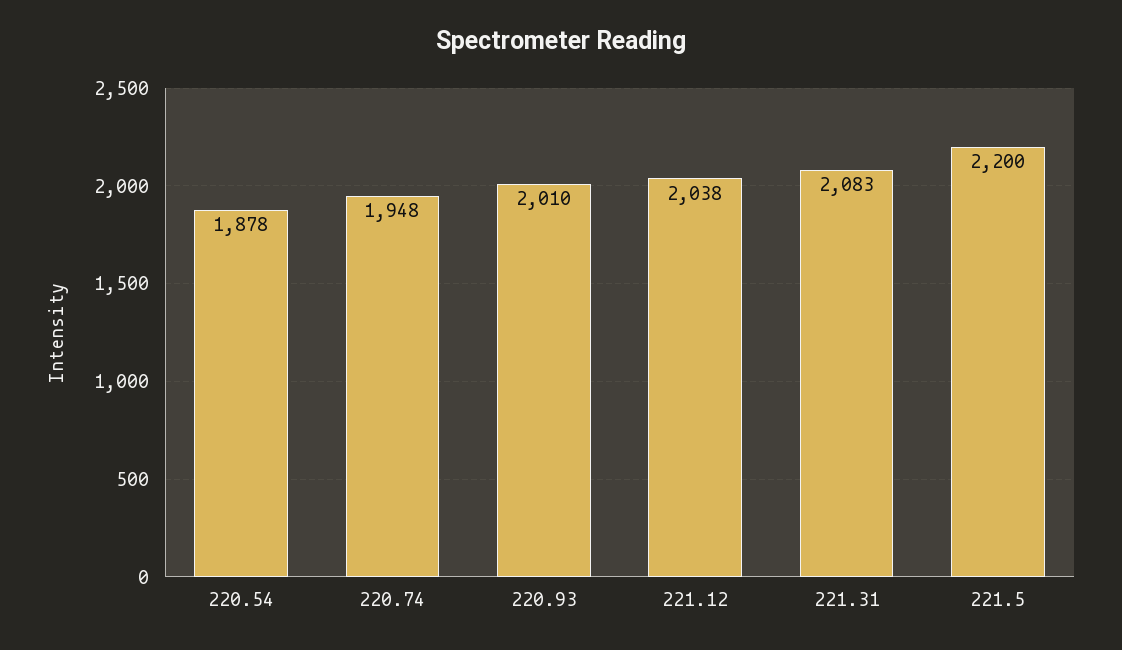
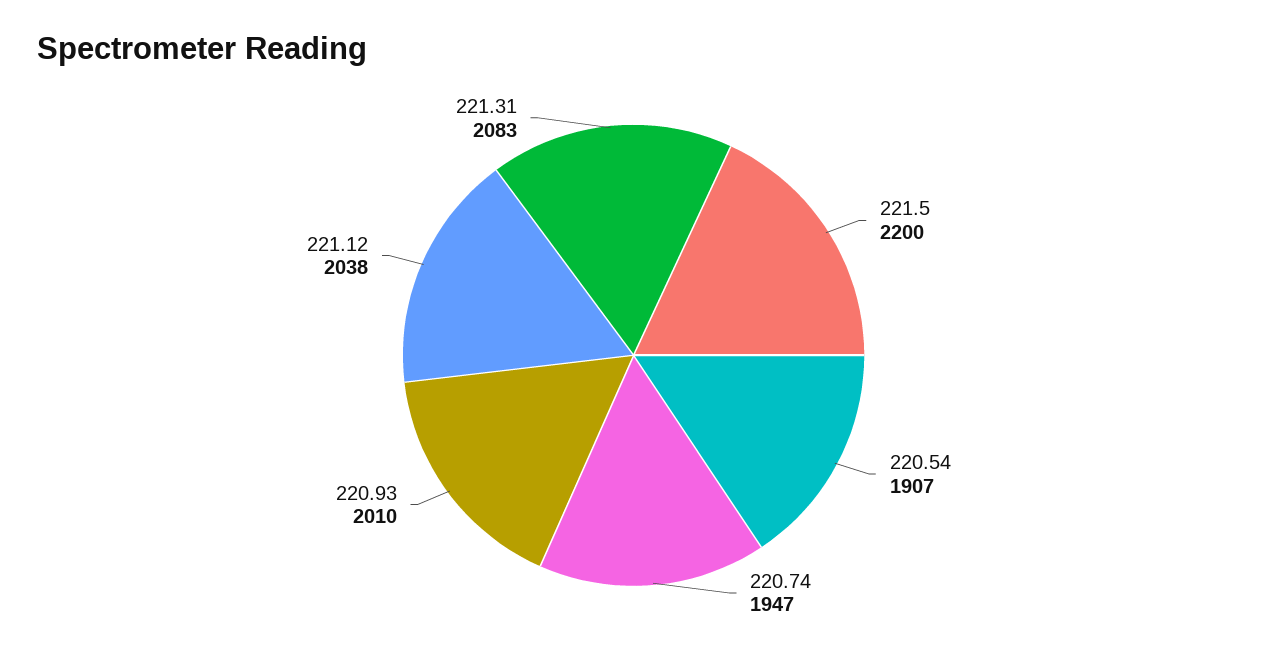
  {
-   "220.54": 1878,
+   "220.54": 1907,
-   "220.74": 1948,
+   "220.74": 1947,
    "220.93": 2010,
    "221.12": 2038,
    "221.31": 2083,
    "221.5": 2200
  }

